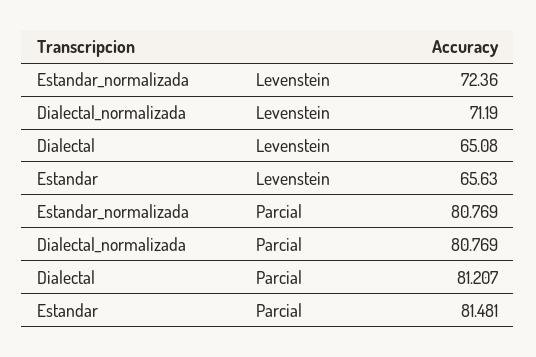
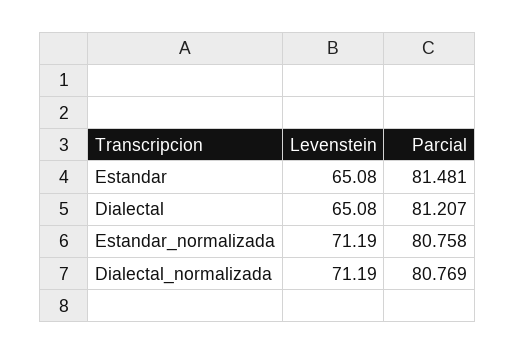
  {
    "Estandar_normalizada": {
-     "Levenstein": 72.36,
+     "Levenstein": 71.19,
-     "Parcial": 80.769
+     "Parcial": 80.758
    },
    "Dialectal_normalizada": {
      "Levenstein": 71.19,
      "Parcial": 80.769
    },
    "Dialectal": {
      "Levenstein": 65.08,
      "Parcial": 81.207
    },
    "Estandar": {
-     "Levenstein": 65.63,
+     "Levenstein": 65.08,
      "Parcial": 81.481
    }
  }

